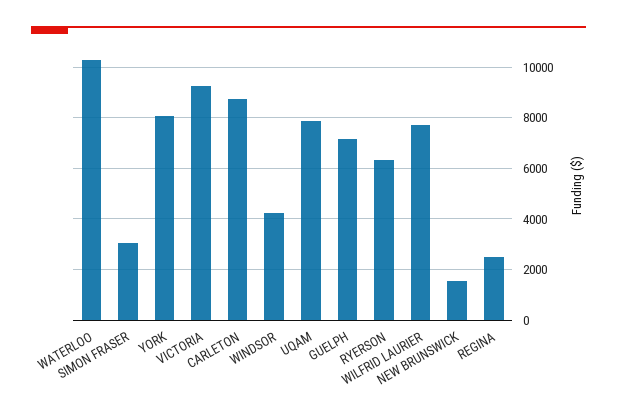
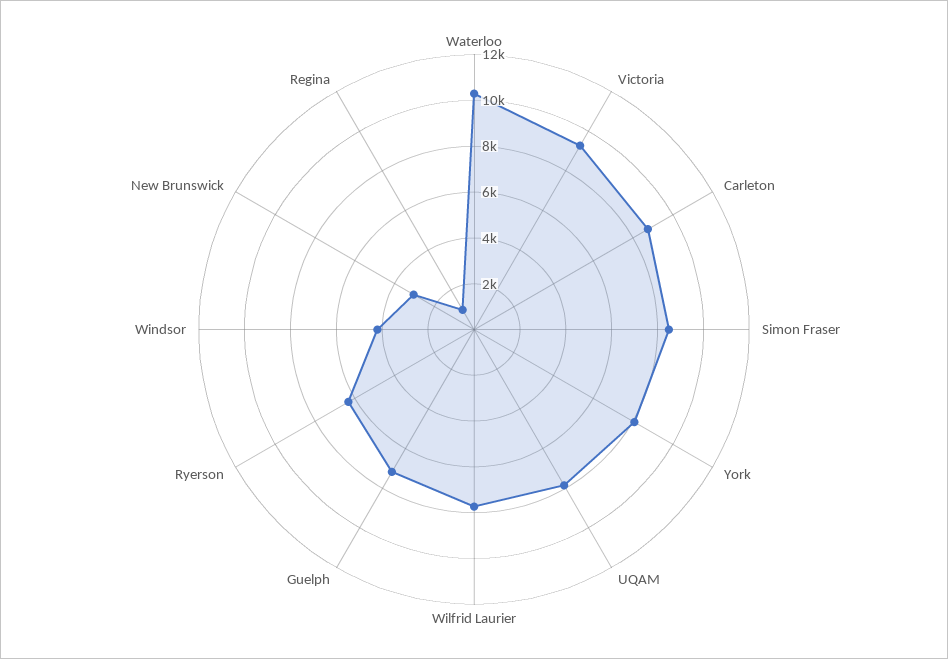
  {
    "WATERLOO": 10250,
-   "SIMON FRASER": 3000,
+   "SIMON FRASER": 8500,
    "YORK": 8000,
    "VICTORIA": 9250,
    "CARLETON": 8750,
    "WINDSOR": 4250,
    "UQAM": 7750,
    "GUELPH": 7250,
    "RYERSON": 6250,
    "WILFRID LAURIER": 7750,
-   "NEW BRUNSWICK": 1500,
+   "NEW BRUNSWICK": 3000,
-   "REGINA": 2500
+   "REGINA": 1000
  }

